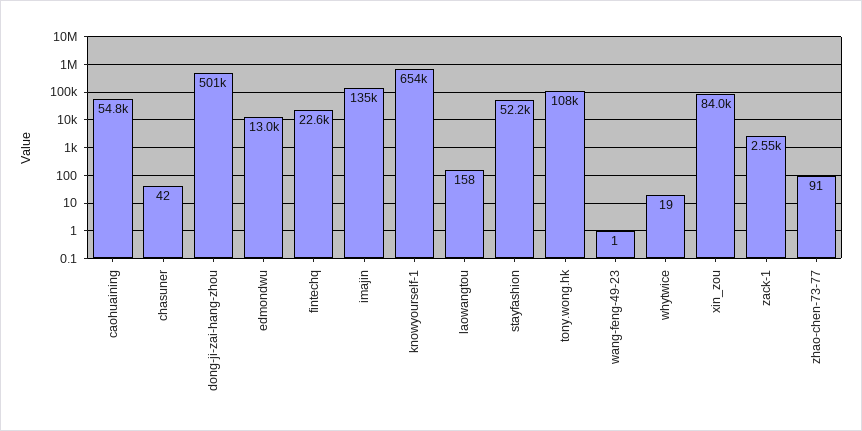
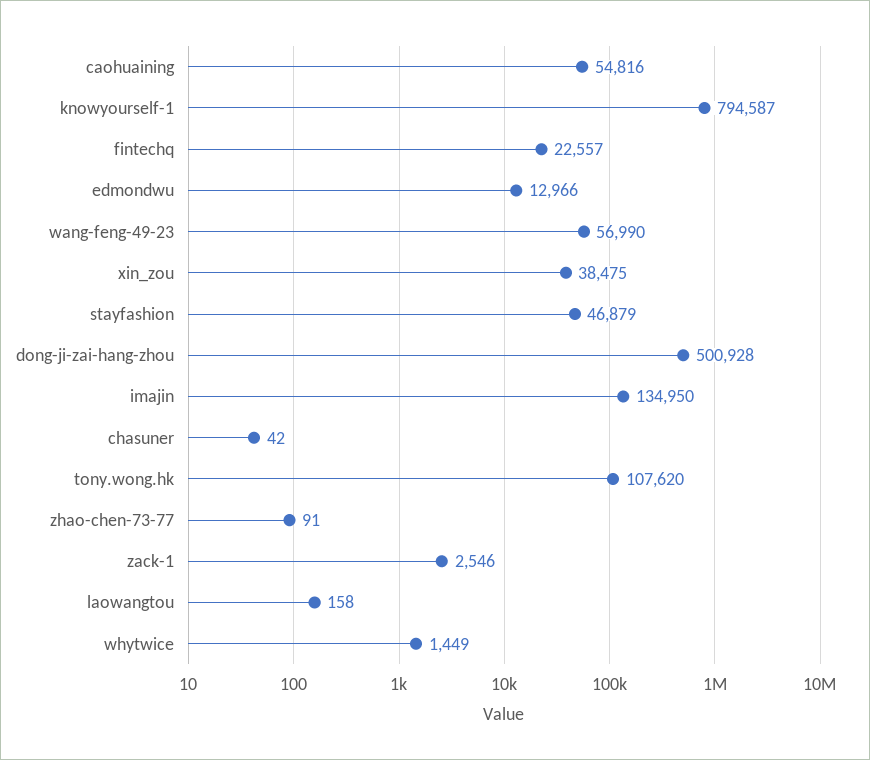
  {
    "caohuaining": 54816,
    "chasuner": 42,
    "dong-ji-zai-hang-zhou": 500928,
    "edmondwu": 12966,
    "fintechq": 22557,
    "imajin": 134950,
-   "knowyourself-1": 654000,
+   "knowyourself-1": 794587,
    "laowangtou": 158,
-   "stayfashion": 52200,
+   "stayfashion": 46879,
    "tony.wong.hk": 107620,
-   "wang-feng-49-23": 1,
+   "wang-feng-49-23": 56990,
-   "whytwice": 19,
+   "whytwice": 1449,
-   "xin_zou": 84000,
+   "xin_zou": 38475,
    "zack-1": 2546,
    "zhao-chen-73-77": 91
  }

